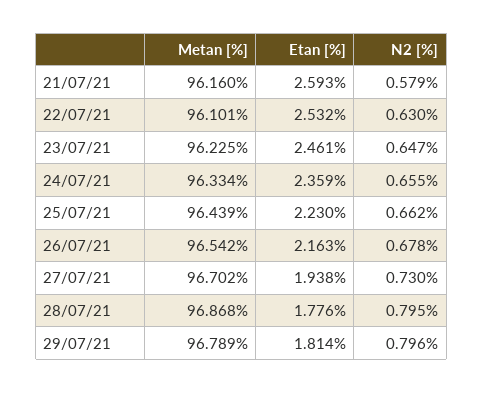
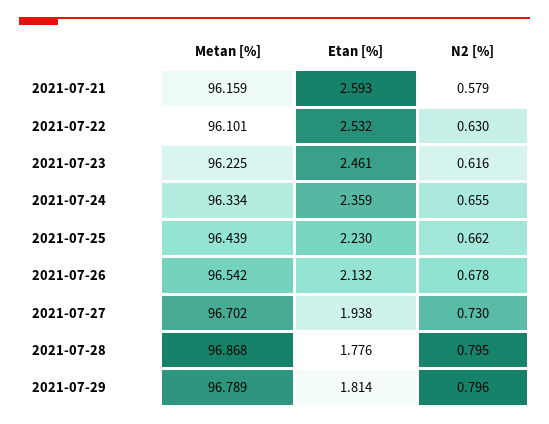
  {
    "Metan [%]": {
-     "21/07/21": 96.16,
+     "21/07/21": 96.159,
      "22/07/21": 96.101,
      "23/07/21": 96.225,
      "24/07/21": 96.334,
      "25/07/21": 96.439,
      "26/07/21": 96.542,
      "27/07/21": 96.702,
      "28/07/21": 96.868,
      "29/07/21": 96.789
    },
    "Etan [%]": {
      "21/07/21": 2.593,
      "22/07/21": 2.532,
      "23/07/21": 2.461,
      "24/07/21": 2.359,
      "25/07/21": 2.23,
-     "26/07/21": 2.163,
+     "26/07/21": 2.132,
      "27/07/21": 1.938,
      "28/07/21": 1.776,
      "29/07/21": 1.814
    },
    "N2 [%]": {
      "21/07/21": 0.579,
      "22/07/21": 0.63,
-     "23/07/21": 0.647,
+     "23/07/21": 0.616,
      "24/07/21": 0.655,
      "25/07/21": 0.662,
      "26/07/21": 0.678,
      "27/07/21": 0.73,
      "28/07/21": 0.795,
      "29/07/21": 0.796
    }
  }

